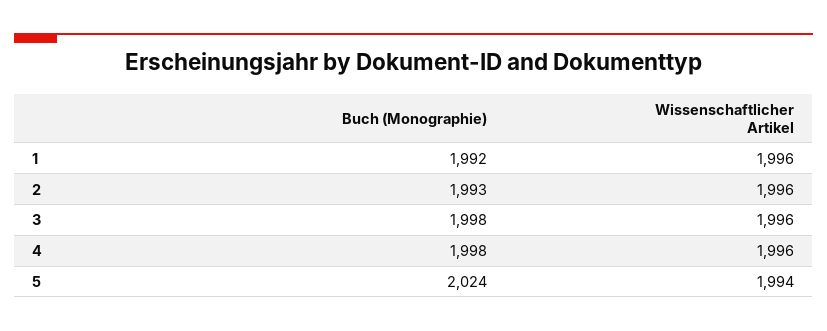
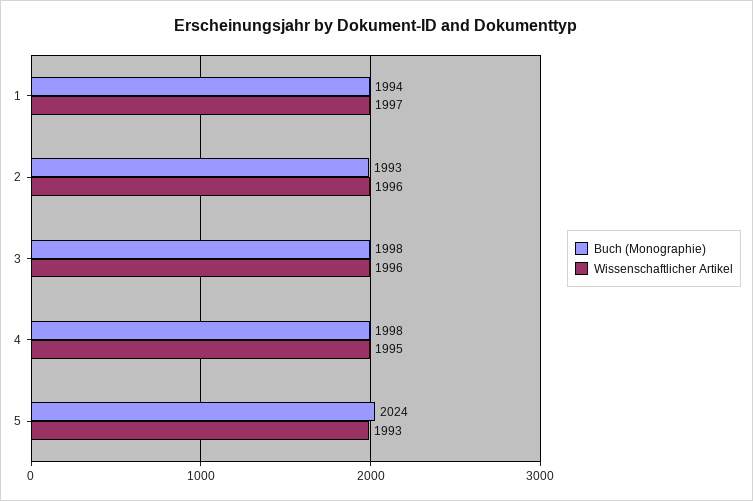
  {
    "Buch (Monographie)": {
-     "1": 1992,
+     "1": 1994,
      "2": 1993,
      "3": 1998,
      "4": 1998,
      "5": 2024
    },
    "Wissenschaftlicher Artikel": {
-     "1": 1996,
+     "1": 1997,
      "2": 1996,
      "3": 1996,
-     "4": 1996,
+     "4": 1995,
-     "5": 1994
+     "5": 1993
    }
  }

